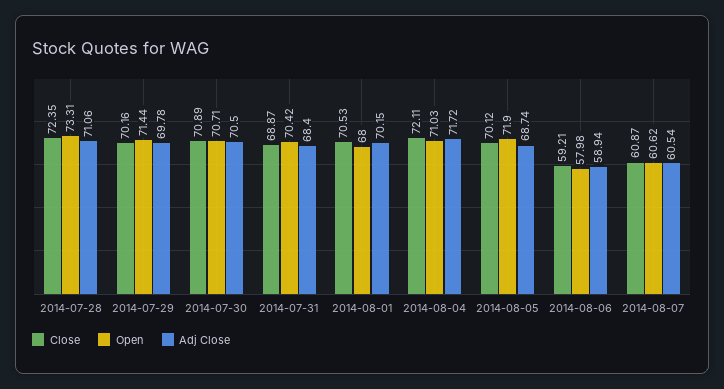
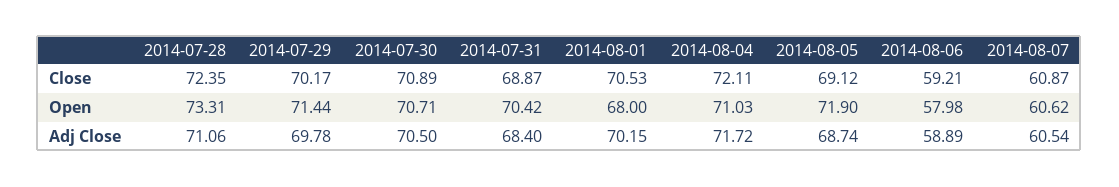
  {
    "Close": {
      "2014-07-28": 72.35,
-     "2014-07-29": 70.16,
+     "2014-07-29": 70.17,
      "2014-07-30": 70.89,
      "2014-07-31": 68.87,
      "2014-08-01": 70.53,
      "2014-08-04": 72.11,
-     "2014-08-05": 70.12,
+     "2014-08-05": 69.12,
      "2014-08-06": 59.21,
      "2014-08-07": 60.87
    },
    "Open": {
      "2014-07-28": 73.31,
      "2014-07-29": 71.44,
      "2014-07-30": 70.71,
      "2014-07-31": 70.42,
      "2014-08-01": 68,
      "2014-08-04": 71.03,
      "2014-08-05": 71.9,
      "2014-08-06": 57.98,
      "2014-08-07": 60.62
    },
    "Adj Close": {
      "2014-07-28": 71.06,
      "2014-07-29": 69.78,
      "2014-07-30": 70.5,
      "2014-07-31": 68.4,
      "2014-08-01": 70.15,
      "2014-08-04": 71.72,
      "2014-08-05": 68.74,
-     "2014-08-06": 58.94,
+     "2014-08-06": 58.89,
      "2014-08-07": 60.54
    }
  }

